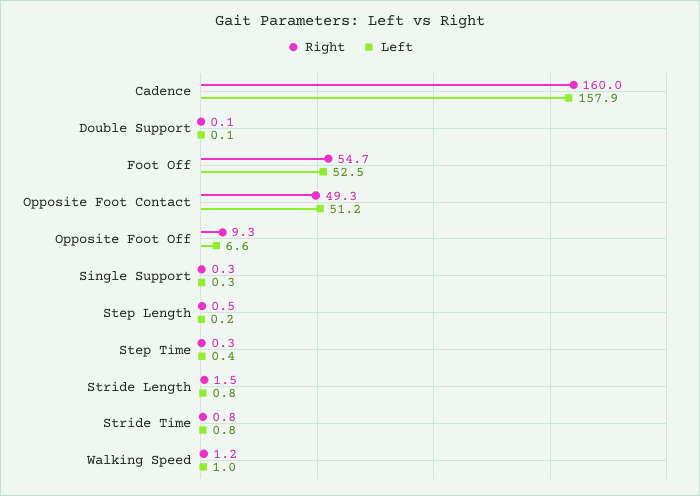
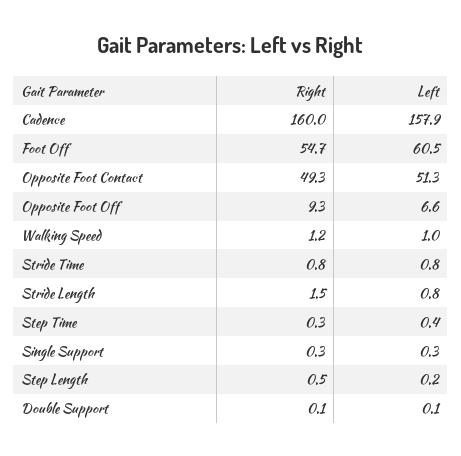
  {
    "Right": {
      "Cadence": 160,
      "Double Support": 0.1,
      "Foot Off": 54.7,
      "Opposite Foot Contact": 49.3,
      "Opposite Foot Off": 9.3,
      "Single Support": 0.3,
      "Step Length": 0.5,
      "Step Time": 0.3,
      "Stride Length": 1.5,
      "Stride Time": 0.8,
      "Walking Speed": 1.2
    },
    "Left": {
      "Cadence": 157.9,
      "Double Support": 0.1,
-     "Foot Off": 52.5,
+     "Foot Off": 60.5,
-     "Opposite Foot Contact": 51.2,
+     "Opposite Foot Contact": 51.3,
      "Opposite Foot Off": 6.6,
      "Single Support": 0.3,
      "Step Length": 0.2,
      "Step Time": 0.4,
      "Stride Length": 0.8,
      "Stride Time": 0.8,
      "Walking Speed": 1
    }
  }

